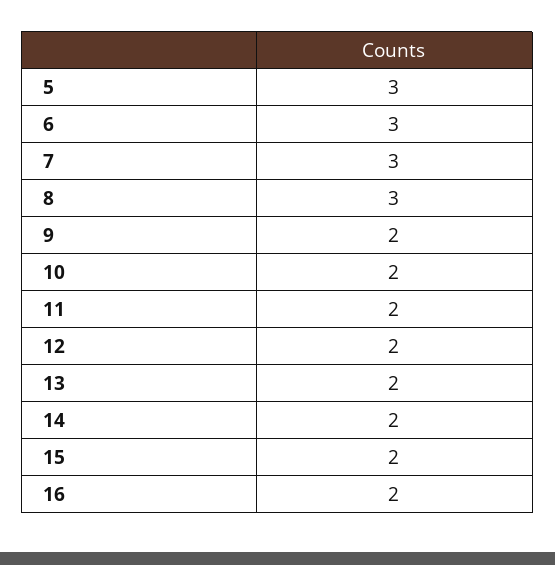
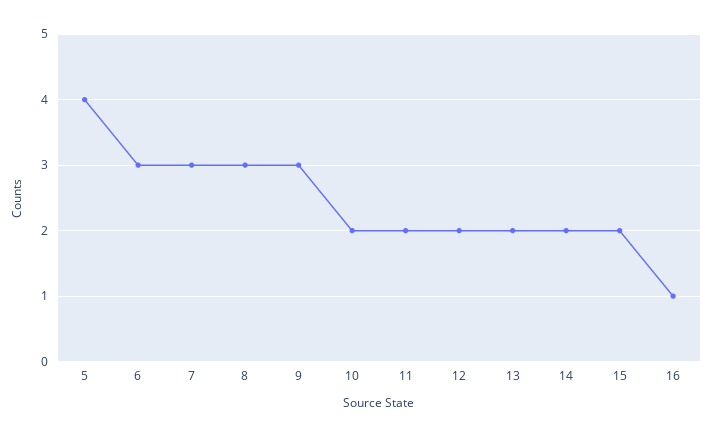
  {
-   "5": 3,
+   "5": 4,
    "6": 3,
    "7": 3,
    "8": 3,
-   "9": 2,
+   "9": 3,
    "10": 2,
    "11": 2,
    "12": 2,
    "13": 2,
    "14": 2,
    "15": 2,
-   "16": 2
+   "16": 1
  }

